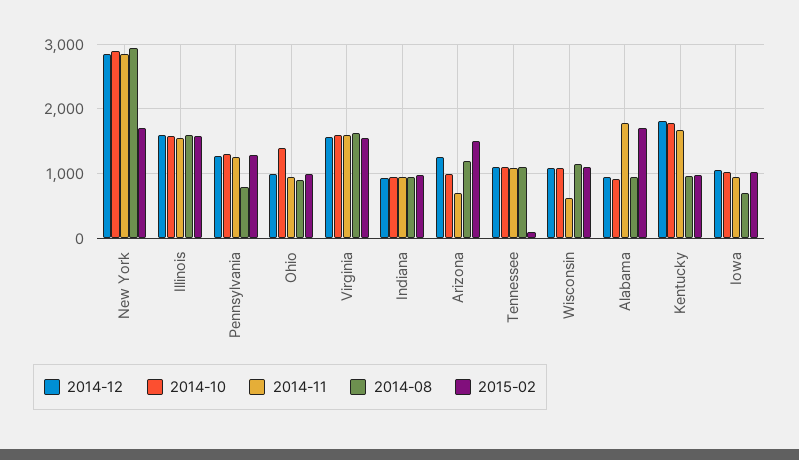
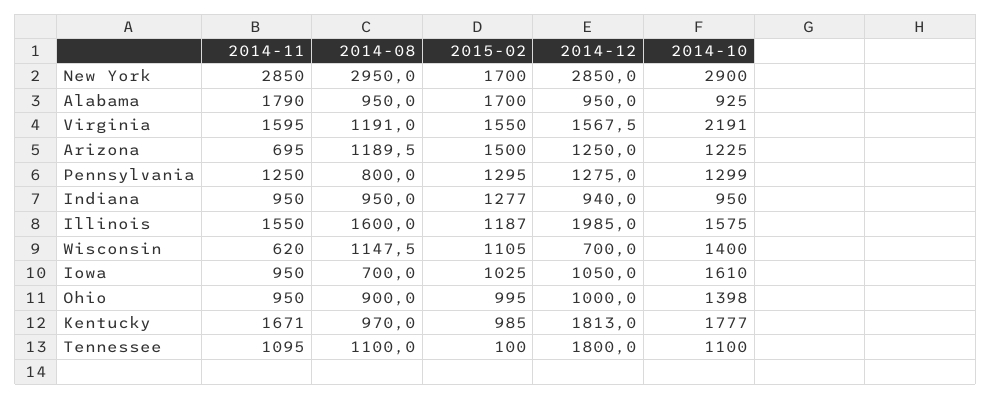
  {
    "2014-12": {
      "New York": 2850,
-     "Illinois": 1600,
+     "Illinois": 1985,
      "Pennsylvania": 1275,
      "Ohio": 1000,
      "Virginia": 1567.5,
      "Indiana": 940,
      "Arizona": 1250,
-     "Tennessee": 1100,
+     "Tennessee": 1800,
-     "Wisconsin": 1100,
+     "Wisconsin": 700,
      "Alabama": 950,
      "Kentucky": 1813,
      "Iowa": 1050
    },
    "2014-10": {
      "New York": 2900,
      "Illinois": 1575,
      "Pennsylvania": 1299,
      "Ohio": 1398,
-     "Virginia": 1600,
+     "Virginia": 2191,
      "Indiana": 950,
-     "Arizona": 1000,
+     "Arizona": 1225,
      "Tennessee": 1100,
-     "Wisconsin": 1100,
+     "Wisconsin": 1400,
      "Alabama": 925,
      "Kentucky": 1777,
-     "Iowa": 1000
+     "Iowa": 1610
    },
    "2014-11": {
      "New York": 2850,
      "Illinois": 1550,
      "Pennsylvania": 1250,
      "Ohio": 950,
      "Virginia": 1595,
      "Indiana": 950,
      "Arizona": 695,
      "Tennessee": 1095,
      "Wisconsin": 620,
      "Alabama": 1790,
      "Kentucky": 1671,
      "Iowa": 950
    },
    "2014-08": {
      "New York": 2950,
      "Illinois": 1600,
      "Pennsylvania": 800,
      "Ohio": 900,
-     "Virginia": 1600,
+     "Virginia": 1191,
      "Indiana": 950,
      "Arizona": 1189.5,
      "Tennessee": 1100,
      "Wisconsin": 1147.5,
      "Alabama": 950,
      "Kentucky": 970,
      "Iowa": 700
    },
    "2015-02": {
      "New York": 1700,
-     "Illinois": 1600,
+     "Illinois": 1187,
      "Pennsylvania": 1295,
      "Ohio": 995,
      "Virginia": 1550,
-     "Indiana": 1000,
+     "Indiana": 1277,
      "Arizona": 1500,
      "Tennessee": 100,
      "Wisconsin": 1105,
      "Alabama": 1700,
      "Kentucky": 985,
      "Iowa": 1025
    }
  }

